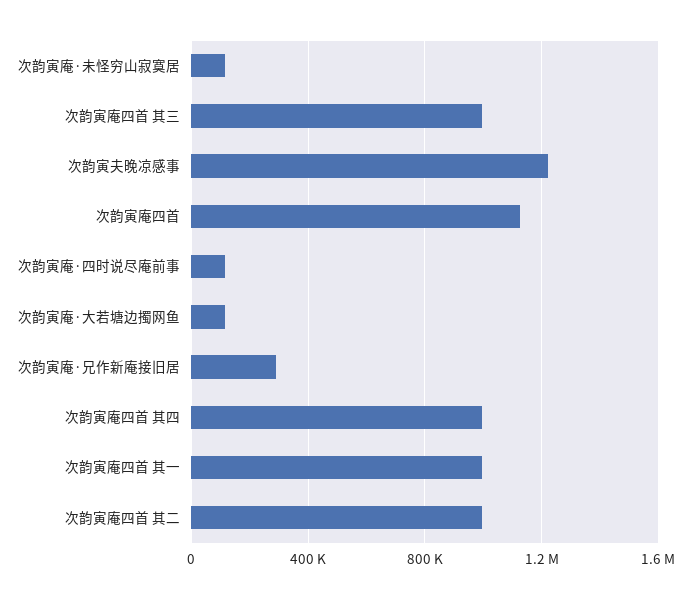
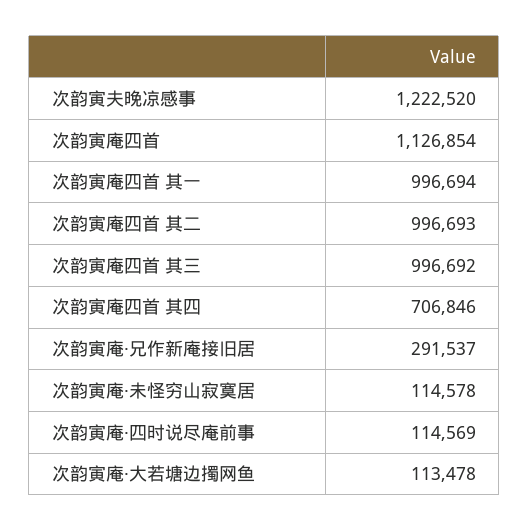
  {
    "次韵寅庵·未怪穷山寂寞居": 114578,
    "次韵寅庵四首 其三": 996692,
    "次韵寅夫晚凉感事": 1222520,
    "次韵寅庵四首": 1126854,
    "次韵寅庵·四时说尽庵前事": 114569,
    "次韵寅庵·大若塘边擉网鱼": 113478,
    "次韵寅庵·兄作新庵接旧居": 291537,
-   "次韵寅庵四首 其四": 1000000,
+   "次韵寅庵四首 其四": 706846,
    "次韵寅庵四首 其一": 996694,
    "次韵寅庵四首 其二": 996693
  }

